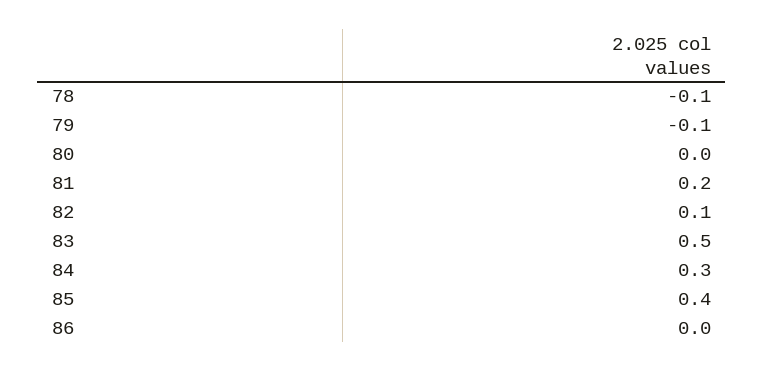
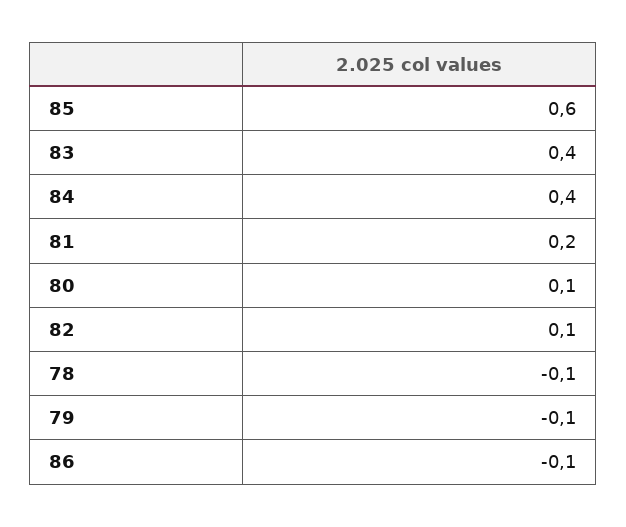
  {
    "78": -0.1,
    "79": -0.1,
-   "80": 0,
+   "80": 0.1,
    "81": 0.2,
    "82": 0.1,
-   "83": 0.5,
+   "83": 0.4,
-   "84": 0.3,
+   "84": 0.4,
-   "85": 0.4,
+   "85": 0.6,
-   "86": 0
+   "86": -0.1
  }

